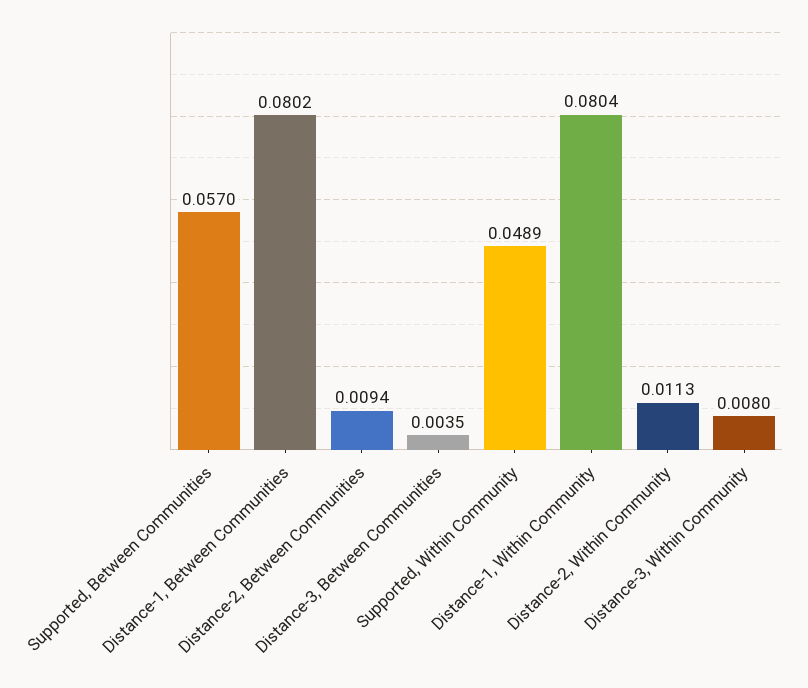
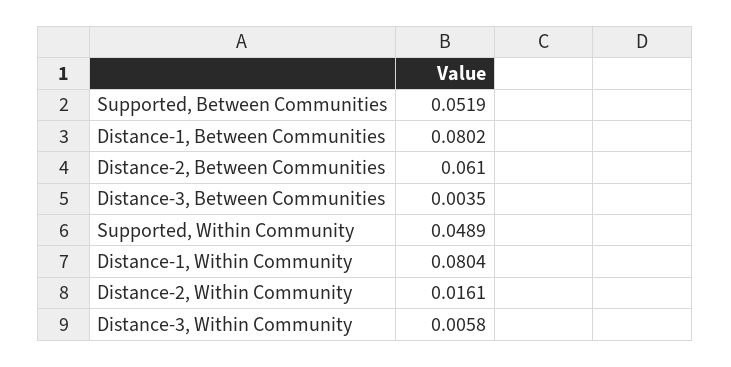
  {
-   "Supported, Between Communities": 0.057,
+   "Supported, Between Communities": 0.0519,
    "Distance-1, Between Communities": 0.0802,
-   "Distance-2, Between Communities": 0.0094,
+   "Distance-2, Between Communities": 0.061,
    "Distance-3, Between Communities": 0.0035,
    "Supported, Within Community": 0.0489,
    "Distance-1, Within Community": 0.0804,
-   "Distance-2, Within Community": 0.0113,
+   "Distance-2, Within Community": 0.0161,
-   "Distance-3, Within Community": 0.008
+   "Distance-3, Within Community": 0.0058
  }

